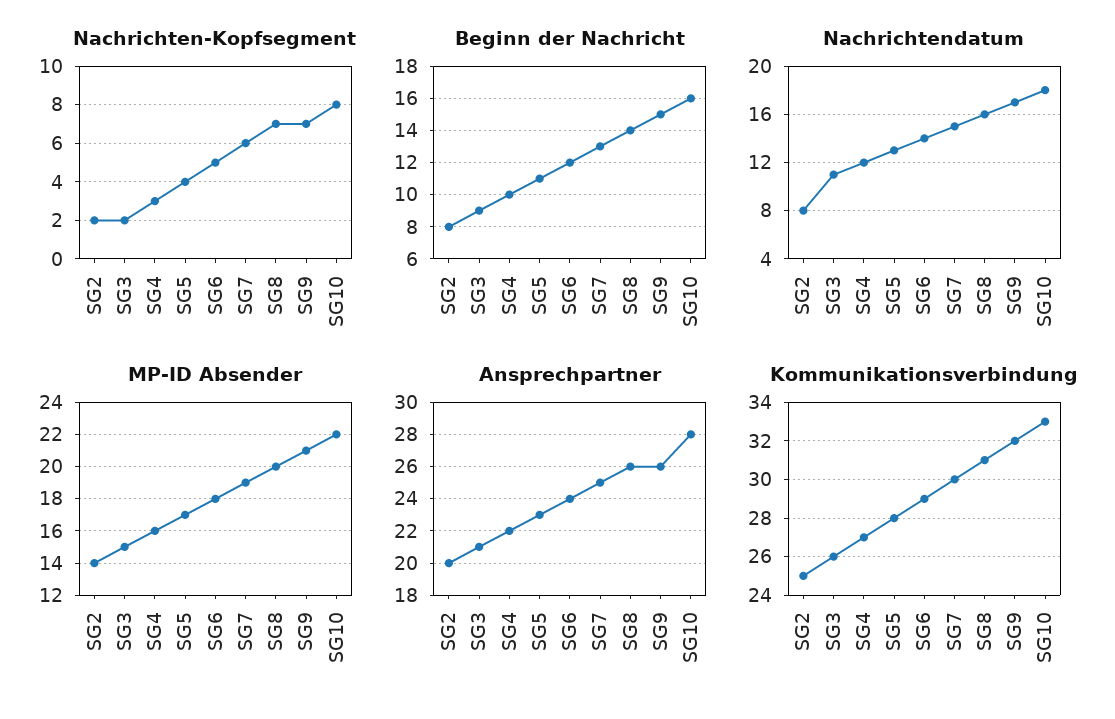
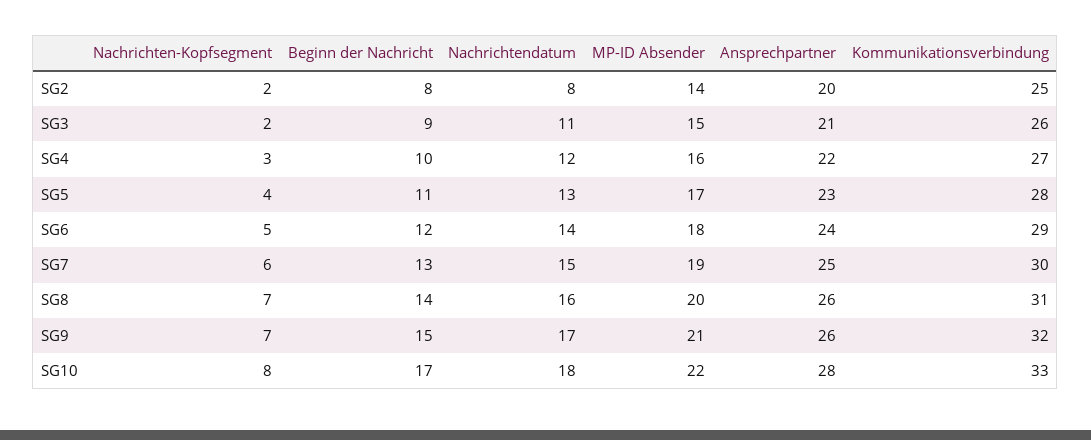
  {
    "Nachrichten-Kopfsegment": {
      "SG2": 2,
      "SG3": 2,
      "SG4": 3,
      "SG5": 4,
      "SG6": 5,
      "SG7": 6,
      "SG8": 7,
      "SG9": 7,
      "SG10": 8
    },
    "Beginn der Nachricht": {
      "SG2": 8,
      "SG3": 9,
      "SG4": 10,
      "SG5": 11,
      "SG6": 12,
      "SG7": 13,
      "SG8": 14,
      "SG9": 15,
-     "SG10": 16
+     "SG10": 17
    },
    "Nachrichtendatum": {
      "SG2": 8,
      "SG3": 11,
      "SG4": 12,
      "SG5": 13,
      "SG6": 14,
      "SG7": 15,
      "SG8": 16,
      "SG9": 17,
      "SG10": 18
    },
    "MP-ID Absender": {
      "SG2": 14,
      "SG3": 15,
      "SG4": 16,
      "SG5": 17,
      "SG6": 18,
      "SG7": 19,
      "SG8": 20,
      "SG9": 21,
      "SG10": 22
    },
    "Ansprechpartner": {
      "SG2": 20,
      "SG3": 21,
      "SG4": 22,
      "SG5": 23,
      "SG6": 24,
      "SG7": 25,
      "SG8": 26,
      "SG9": 26,
      "SG10": 28
    },
    "Kommunikationsverbindung": {
      "SG2": 25,
      "SG3": 26,
      "SG4": 27,
      "SG5": 28,
      "SG6": 29,
      "SG7": 30,
      "SG8": 31,
      "SG9": 32,
      "SG10": 33
    }
  }

